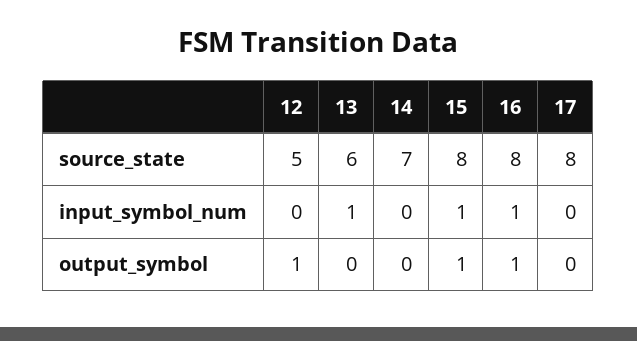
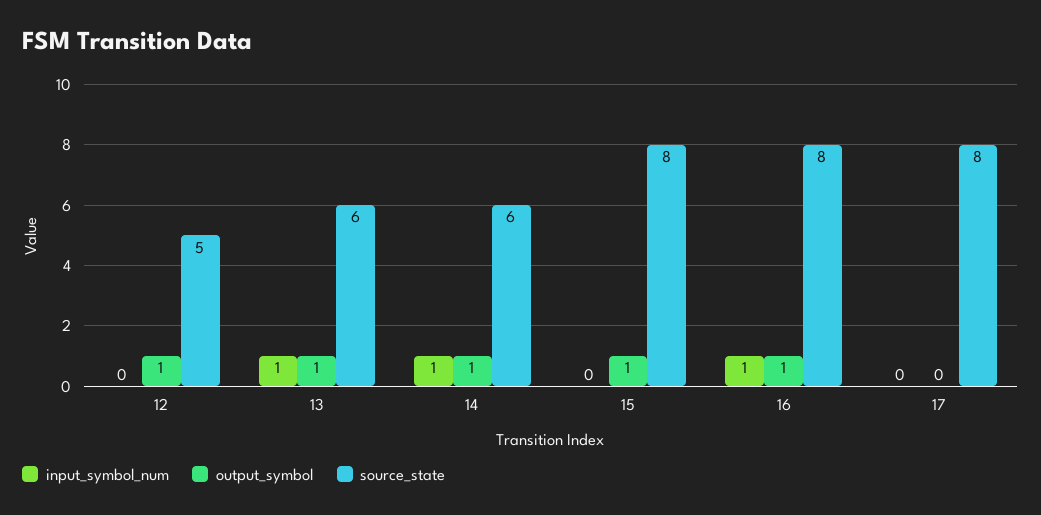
  {
    "source_state": {
      "12": 5,
      "13": 6,
-     "14": 7,
+     "14": 6,
      "15": 8,
      "16": 8,
      "17": 8
    },
    "input_symbol_num": {
      "12": 0,
      "13": 1,
-     "14": 0,
+     "14": 1,
-     "15": 1,
+     "15": 0,
      "16": 1,
      "17": 0
    },
    "output_symbol": {
      "12": 1,
-     "13": 0,
+     "13": 1,
-     "14": 0,
+     "14": 1,
      "15": 1,
      "16": 1,
      "17": 0
    }
  }

